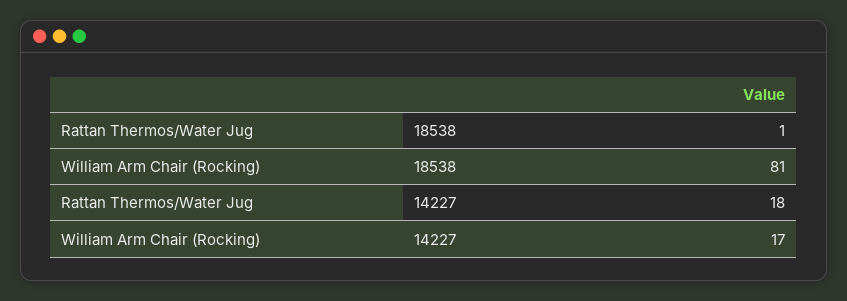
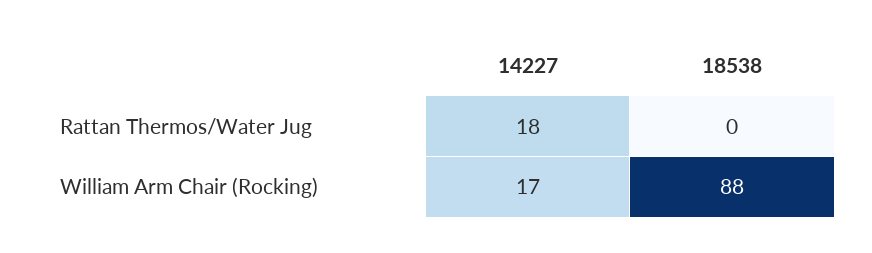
  {
    "Rattan Thermos/Water Jug": {
-     "18538": 1,
+     "18538": 0,
      "14227": 18
    },
    "William Arm Chair (Rocking)": {
-     "18538": 81,
+     "18538": 88,
      "14227": 17
    }
  }

